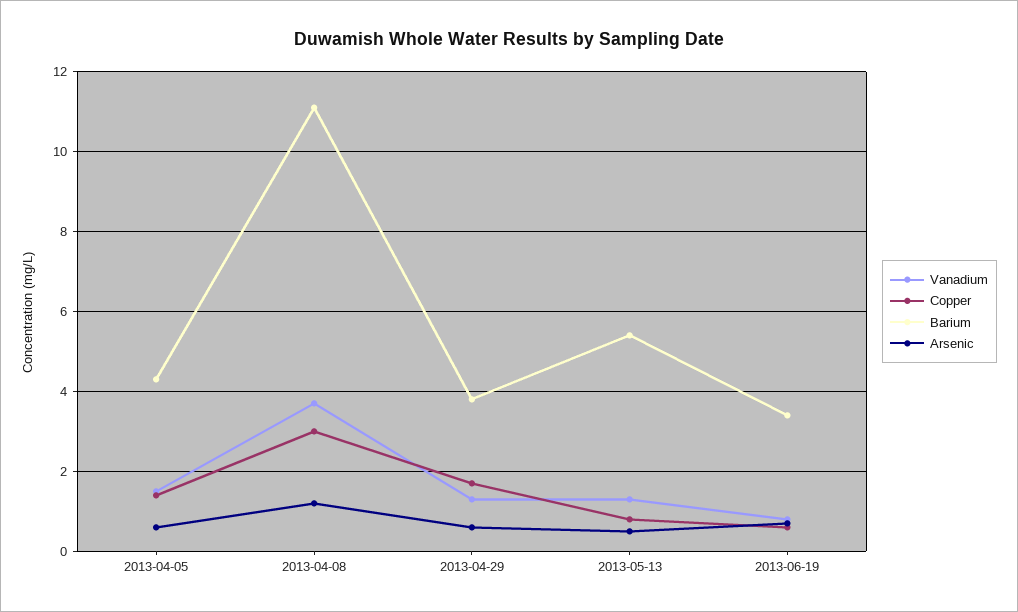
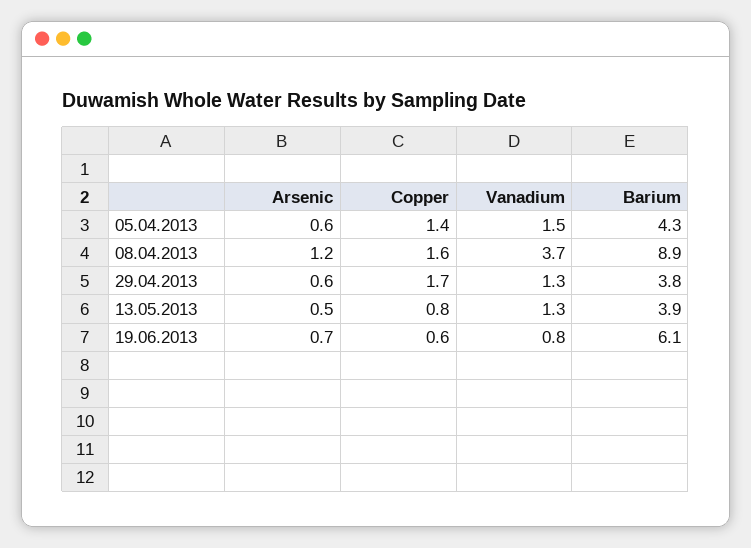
  {
    "Vanadium": {
      "2013-04-05": 1.5,
      "2013-04-08": 3.7,
      "2013-04-29": 1.3,
      "2013-05-13": 1.3,
      "2013-06-19": 0.8
    },
    "Copper": {
      "2013-04-05": 1.4,
-     "2013-04-08": 3,
+     "2013-04-08": 1.6,
      "2013-04-29": 1.7,
      "2013-05-13": 0.8,
      "2013-06-19": 0.6
    },
    "Barium": {
      "2013-04-05": 4.3,
-     "2013-04-08": 11,
+     "2013-04-08": 8.9,
      "2013-04-29": 3.8,
-     "2013-05-13": 5.5,
+     "2013-05-13": 3.9,
-     "2013-06-19": 3.5
+     "2013-06-19": 6.1
    },
    "Arsenic": {
      "2013-04-05": 0.6,
      "2013-04-08": 1.2,
      "2013-04-29": 0.6,
      "2013-05-13": 0.5,
      "2013-06-19": 0.7
    }
  }

